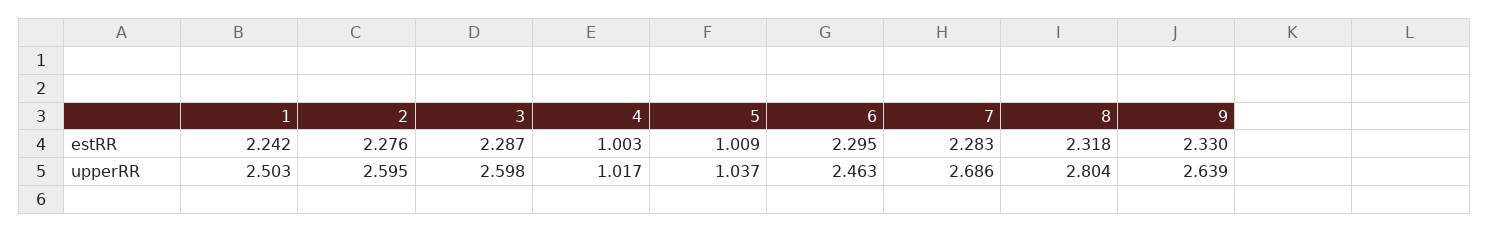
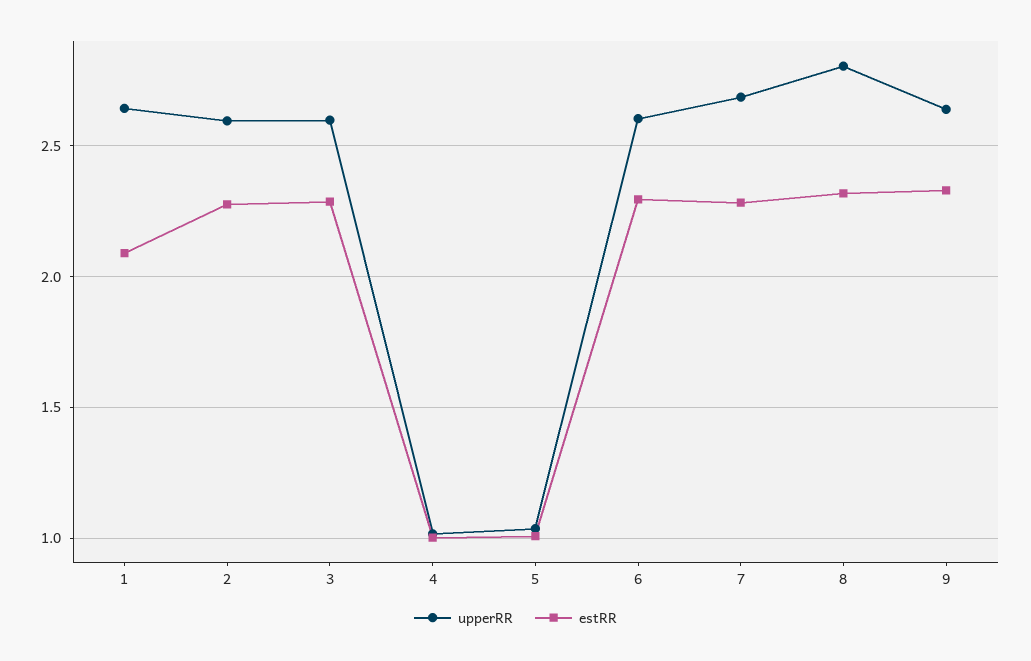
  {
    "estRR": {
-     "1": 2.242,
+     "1": 2.1,
      "2": 2.276,
      "3": 2.287,
      "4": 1.003,
      "5": 1.009,
      "6": 2.295,
      "7": 2.283,
      "8": 2.318,
      "9": 2.33
    },
    "upperRR": {
-     "1": 2.503,
+     "1": 2.65,
      "2": 2.595,
      "3": 2.598,
      "4": 1.017,
      "5": 1.037,
-     "6": 2.463,
+     "6": 2.6,
      "7": 2.686,
      "8": 2.804,
      "9": 2.639
    }
  }

